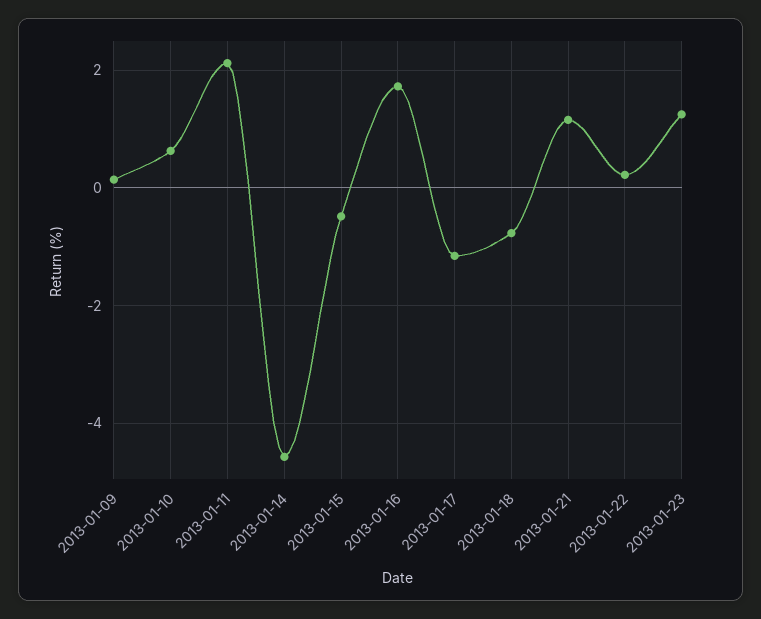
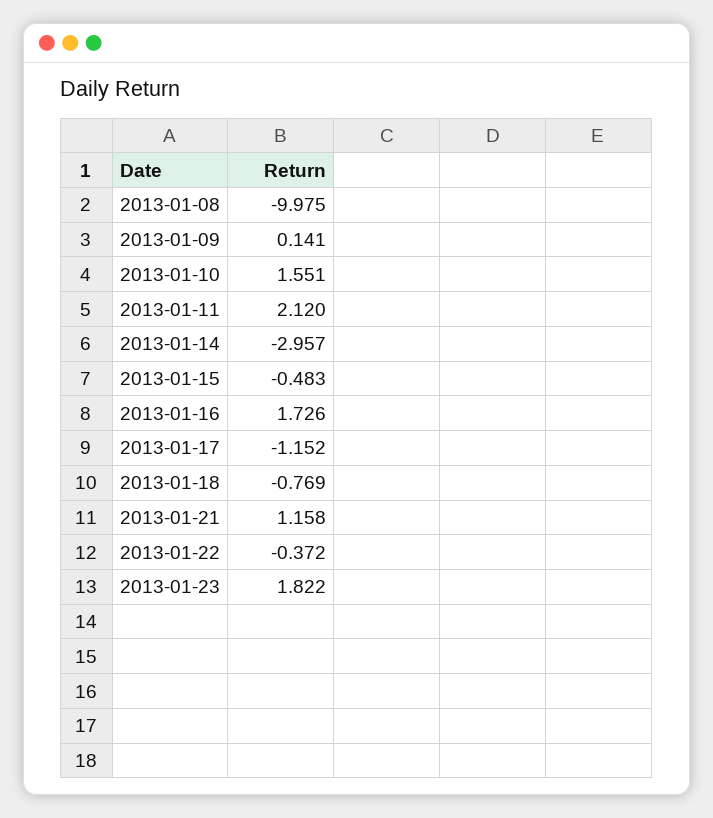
  {
    "2013-01-09": 0.141,
-   "2013-01-10": 0.6,
+   "2013-01-10": 1.551,
    "2013-01-11": 2.12,
-   "2013-01-14": -4.6,
+   "2013-01-14": -2.957,
    "2013-01-15": -0.483,
    "2013-01-16": 1.726,
    "2013-01-17": -1.152,
    "2013-01-18": -0.769,
    "2013-01-21": 1.158,
-   "2013-01-22": 0.2,
+   "2013-01-22": -0.372,
-   "2013-01-23": 1.2
+   "2013-01-23": 1.822,
+   "2013-01-08": -9.975
  }

